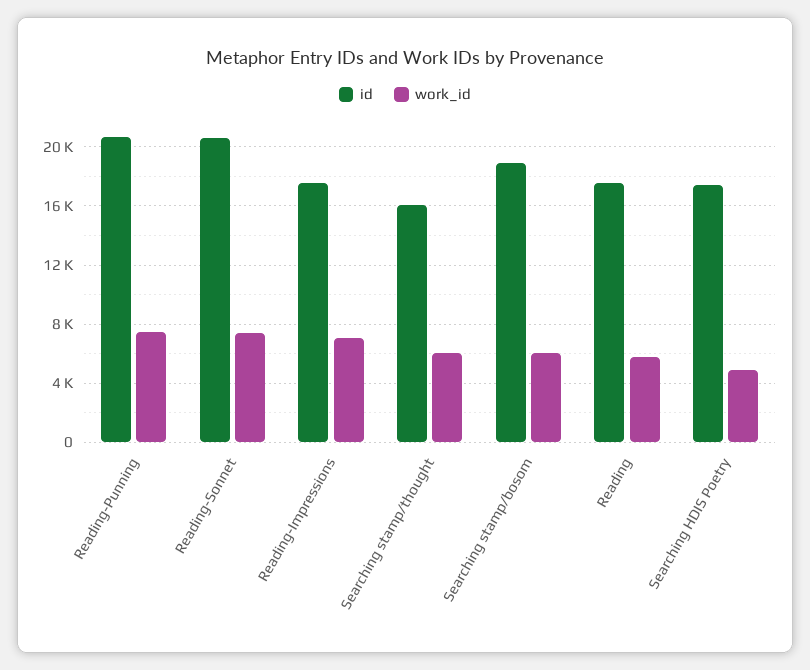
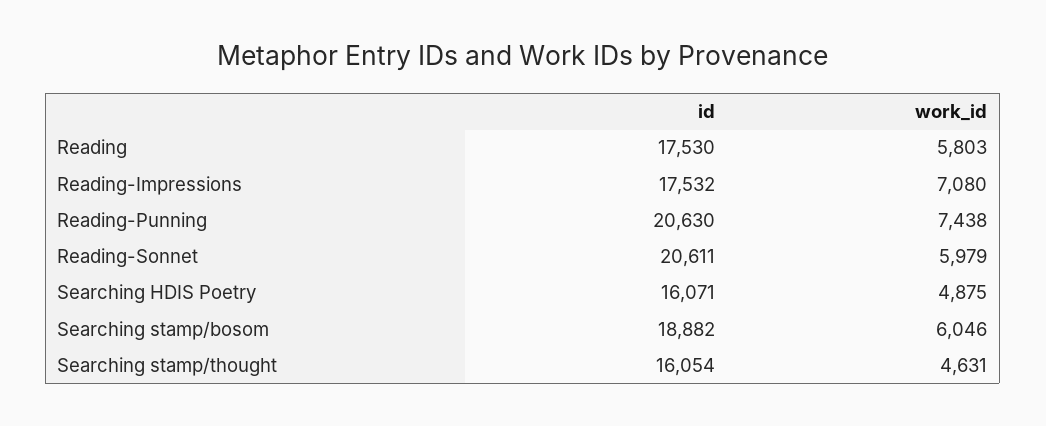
  {
    "id": {
      "Reading-Punning": 20630,
      "Reading-Sonnet": 20611,
      "Reading-Impressions": 17532,
      "Searching stamp/thought": 16054,
      "Searching stamp/bosom": 18882,
      "Reading": 17530,
-     "Searching HDIS Poetry": 17500
+     "Searching HDIS Poetry": 16071
    },
    "work_id": {
      "Reading-Punning": 7438,
-     "Reading-Sonnet": 7500,
+     "Reading-Sonnet": 5979,
      "Reading-Impressions": 7080,
-     "Searching stamp/thought": 6000,
+     "Searching stamp/thought": 4631,
      "Searching stamp/bosom": 6046,
      "Reading": 5803,
      "Searching HDIS Poetry": 4875
    }
  }

